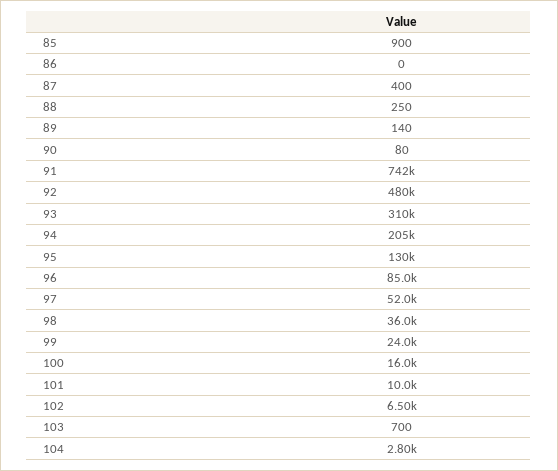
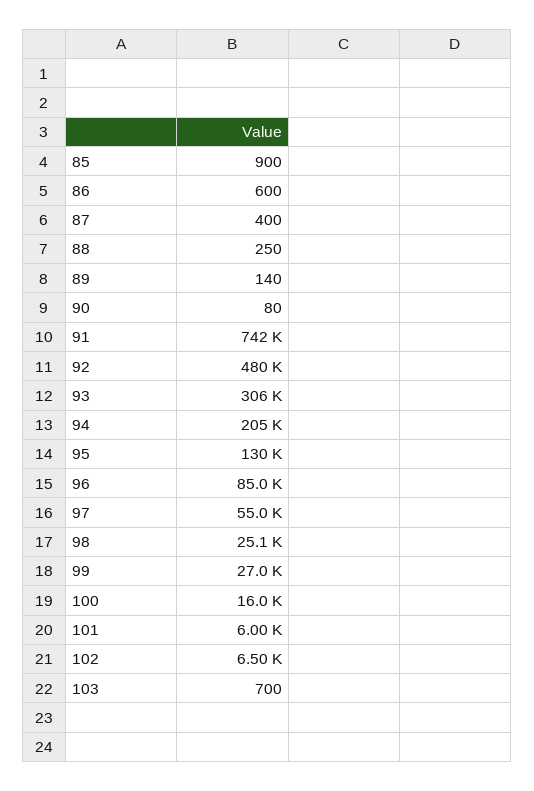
  {
    "85": 900,
-   "86": 0,
+   "86": 600,
    "87": 400,
    "88": 250,
    "89": 140,
    "90": 80,
    "91": 742000,
    "92": 480000,
-   "93": 310000,
+   "93": 306000,
    "94": 205000,
    "95": 130000,
    "96": 85000,
-   "97": 52000,
+   "97": 55000,
-   "98": 36000,
+   "98": 25100,
-   "99": 24000,
+   "99": 27000,
    "100": 16000,
-   "101": 10000,
+   "101": 6000,
    "102": 6500,
-   "103": 700,
+   "103": 700
-   "104": 2800
  }

